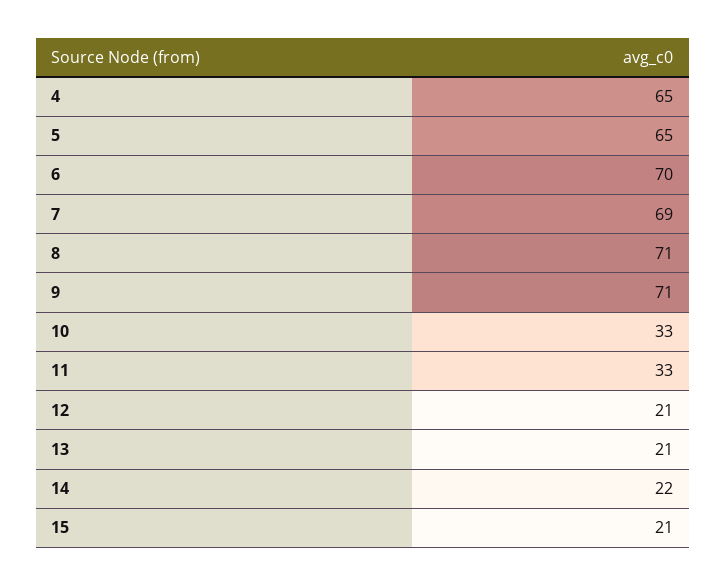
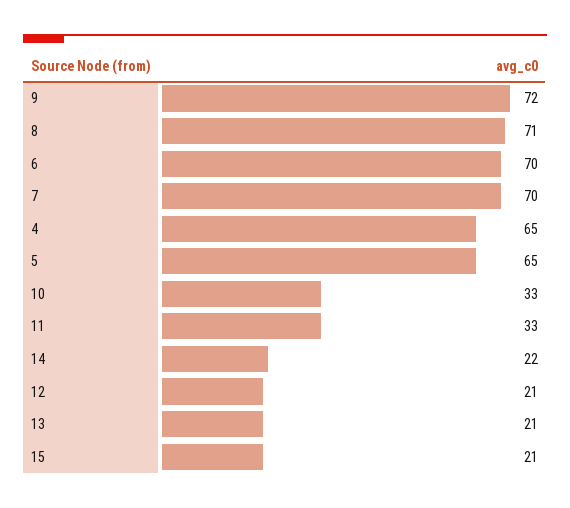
  {
    "4": 65,
    "5": 65,
    "6": 70,
-   "7": 69,
+   "7": 70,
    "8": 71,
-   "9": 71,
+   "9": 72,
    "10": 33,
    "11": 33,
    "12": 21,
    "13": 21,
    "14": 22,
    "15": 21
  }

